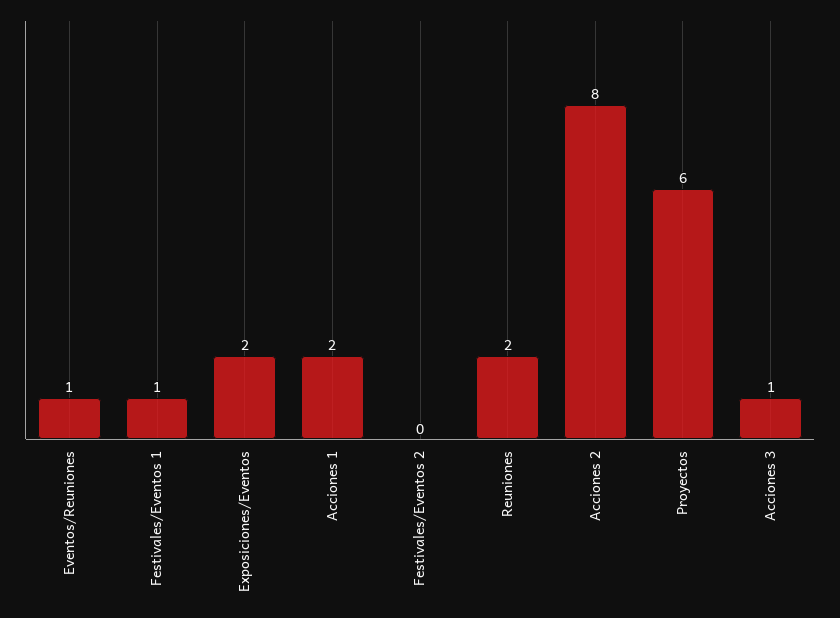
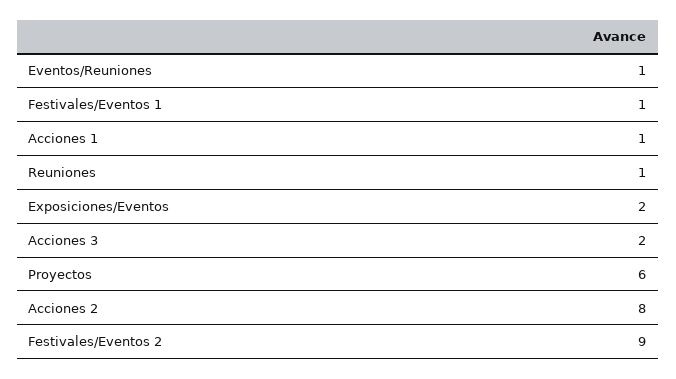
  {
    "Eventos/Reuniones": 1,
    "Festivales/Eventos 1": 1,
    "Exposiciones/Eventos": 2,
-   "Acciones 1": 2,
+   "Acciones 1": 1,
-   "Festivales/Eventos 2": 0,
+   "Festivales/Eventos 2": 9,
-   "Reuniones": 2,
+   "Reuniones": 1,
    "Acciones 2": 8,
    "Proyectos": 6,
-   "Acciones 3": 1
+   "Acciones 3": 2
  }

